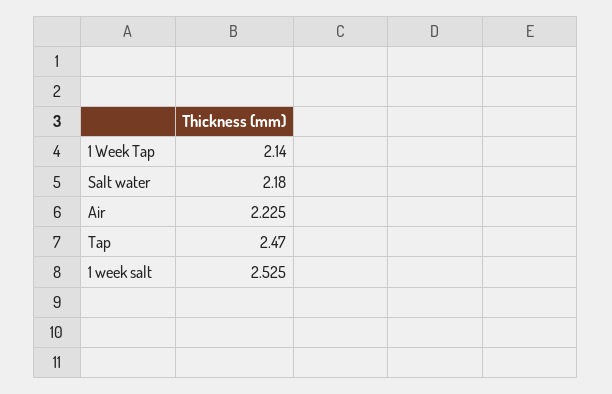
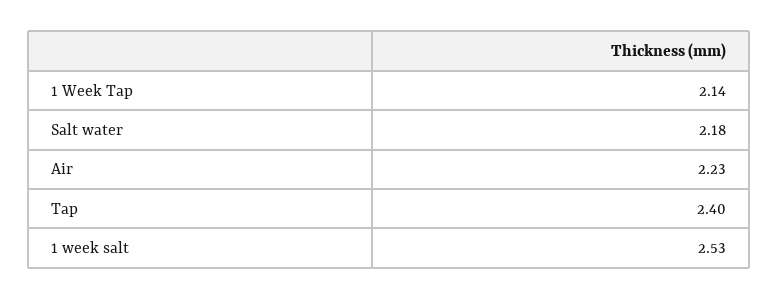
  {
    "1 Week Tap": 2.14,
    "Salt water": 2.18,
    "Air": 2.225,
-   "Tap": 2.47,
+   "Tap": 2.4,
    "1 week salt": 2.525
  }

